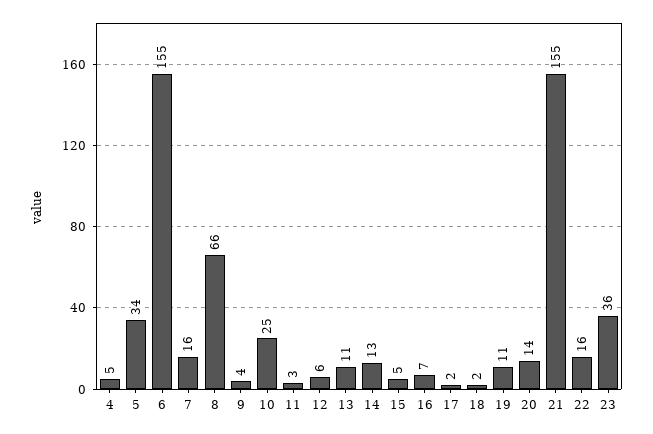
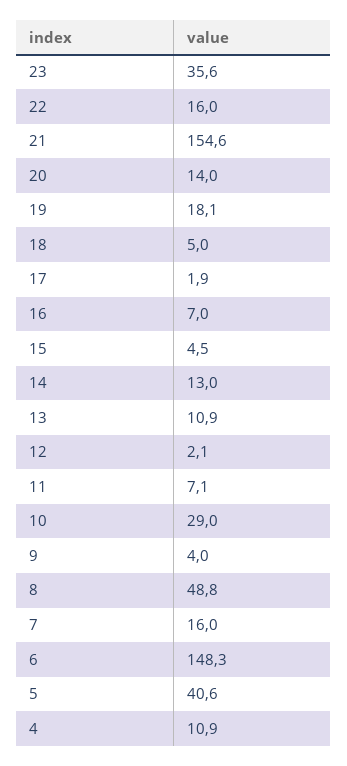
  {
-   "4": 5,
+   "4": 10.9,
-   "5": 34,
+   "5": 40.6,
-   "6": 155,
+   "6": 148.3,
    "7": 16,
-   "8": 66,
+   "8": 48.8,
    "9": 4,
-   "10": 25,
+   "10": 29,
-   "11": 3,
+   "11": 7.1,
-   "12": 6,
+   "12": 2.1,
    "13": 10.9,
    "14": 13,
    "15": 4.5,
    "16": 7,
    "17": 1.9,
-   "18": 2,
+   "18": 5,
-   "19": 11,
+   "19": 18.1,
    "20": 14,
    "21": 154.6,
    "22": 16,
    "23": 35.6
  }

